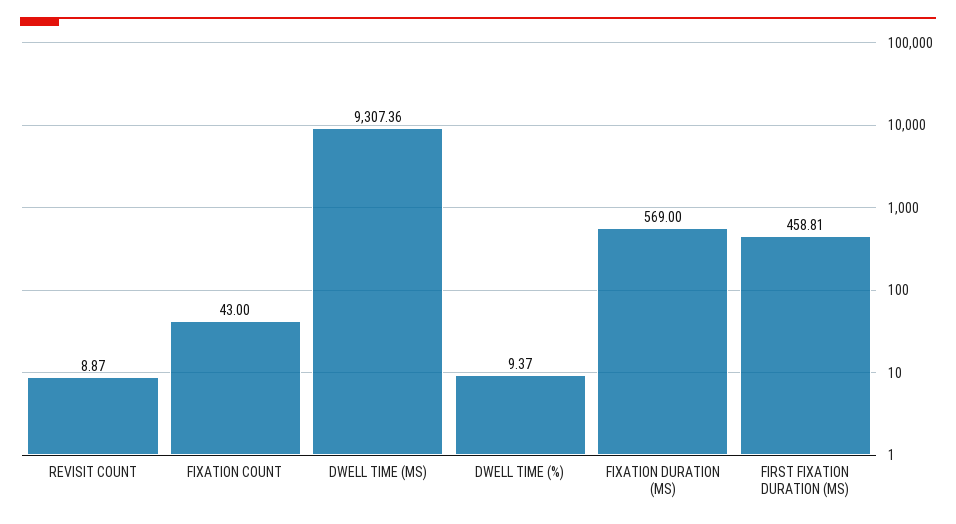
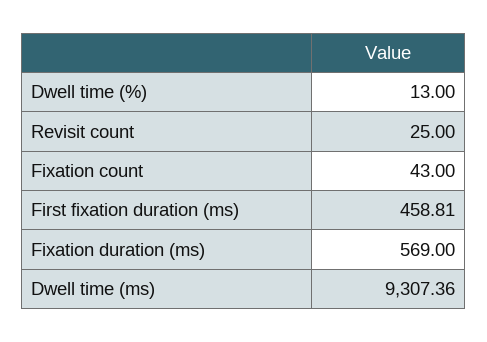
  {
-   "REVISIT COUNT": 8.87,
+   "REVISIT COUNT": 25,
    "FIXATION COUNT": 43,
    "DWELL TIME (MS)": 9307.36,
-   "DWELL TIME (%)": 9.37,
+   "DWELL TIME (%)": 13,
    "FIXATION DURATION (MS)": 569,
    "FIRST FIXATION DURATION (MS)": 458.81
  }

